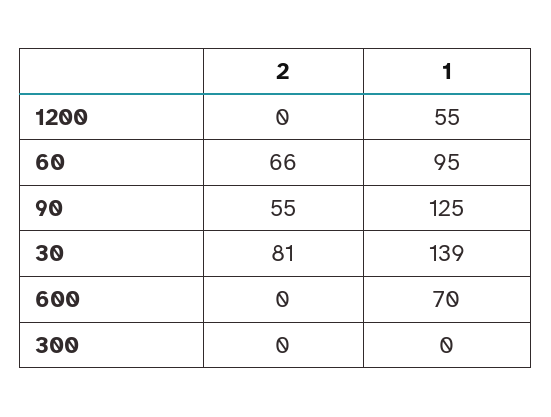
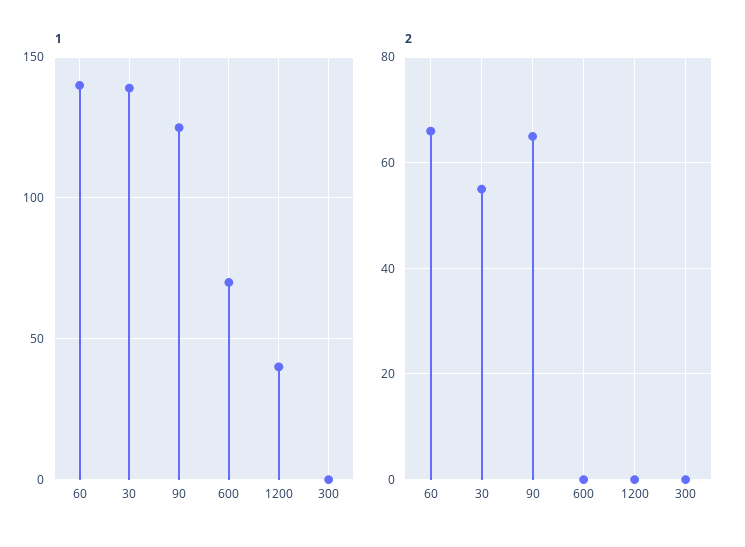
  {
    "2": {
      "1200": 0,
      "60": 66,
-     "90": 55,
+     "90": 65,
-     "30": 81,
+     "30": 55,
      "600": 0,
      "300": 0
    },
    "1": {
-     "1200": 55,
+     "1200": 40,
-     "60": 95,
+     "60": 140,
      "90": 125,
      "30": 139,
      "600": 70,
      "300": 0
    }
  }

